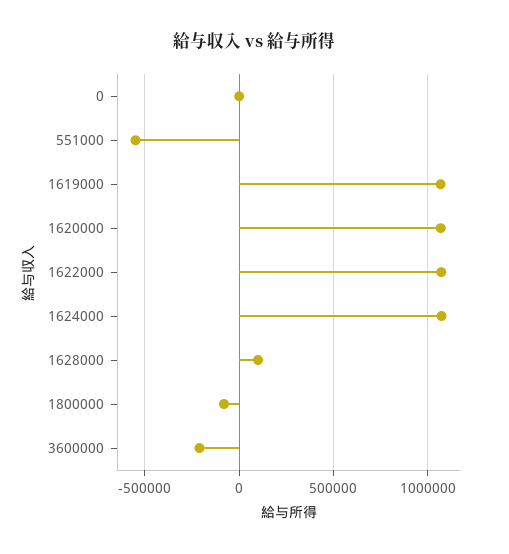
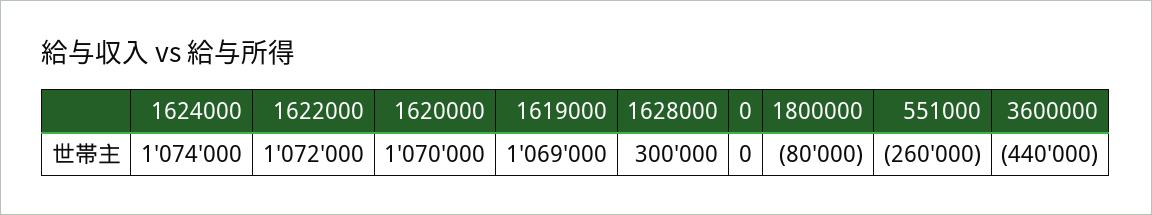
  {
    "0": 0,
-   "551000": -550000,
+   "551000": -260000,
    "1619000": 1069000,
    "1620000": 1070000,
    "1622000": 1072000,
    "1624000": 1074000,
-   "1628000": 100000,
+   "1628000": 300000,
    "1800000": -80000,
-   "3600000": -200000
+   "3600000": -440000
  }

